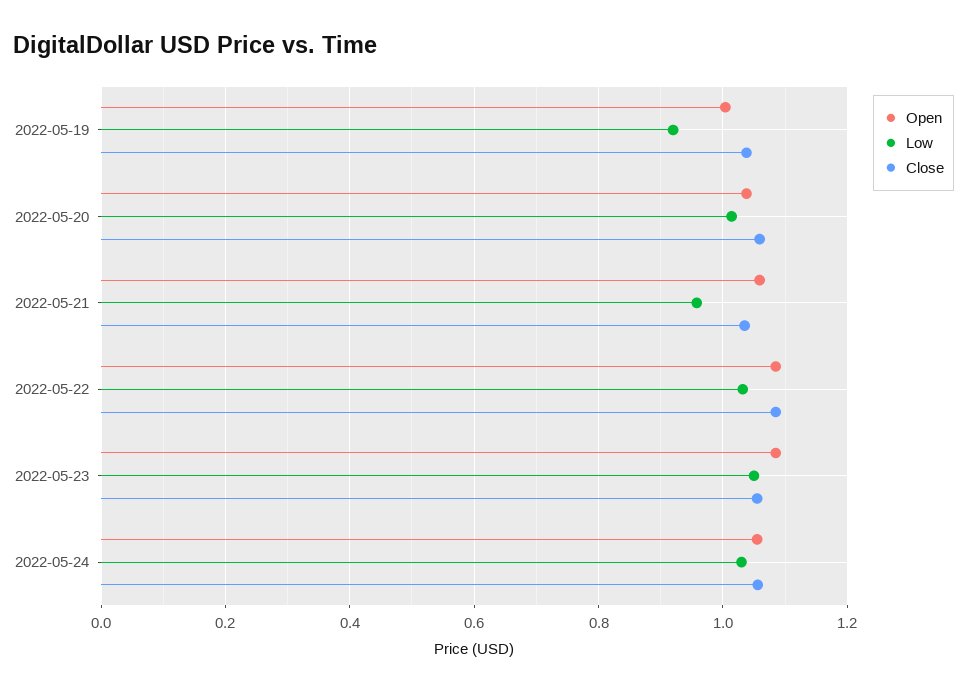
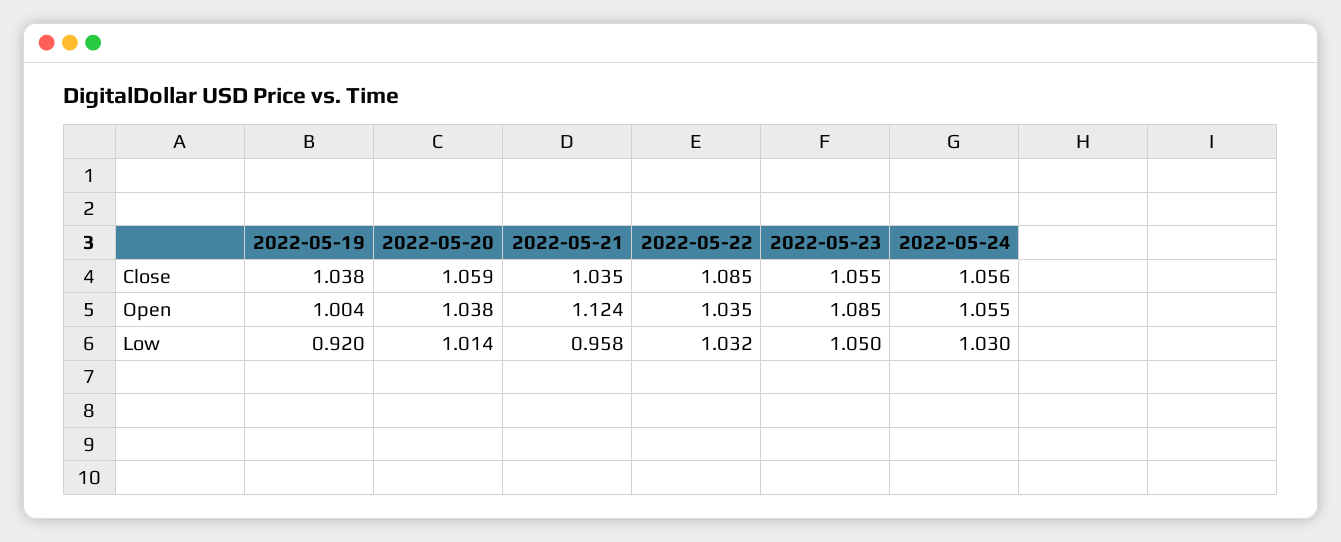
  {
    "Open": {
      "2022-05-19": 1.004,
      "2022-05-20": 1.038,
-     "2022-05-21": 1.06,
+     "2022-05-21": 1.124,
-     "2022-05-22": 1.08,
+     "2022-05-22": 1.035,
      "2022-05-23": 1.085,
      "2022-05-24": 1.055
    },
    "Low": {
      "2022-05-19": 0.92,
      "2022-05-20": 1.014,
      "2022-05-21": 0.958,
      "2022-05-22": 1.032,
      "2022-05-23": 1.05,
      "2022-05-24": 1.03
    },
    "Close": {
      "2022-05-19": 1.038,
      "2022-05-20": 1.059,
      "2022-05-21": 1.035,
      "2022-05-22": 1.085,
      "2022-05-23": 1.055,
      "2022-05-24": 1.056
    }
  }

